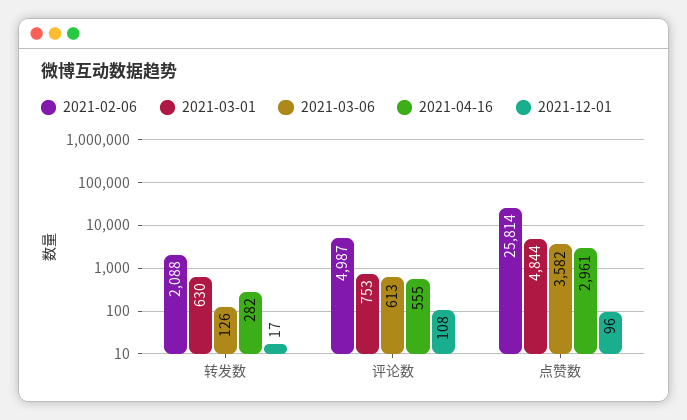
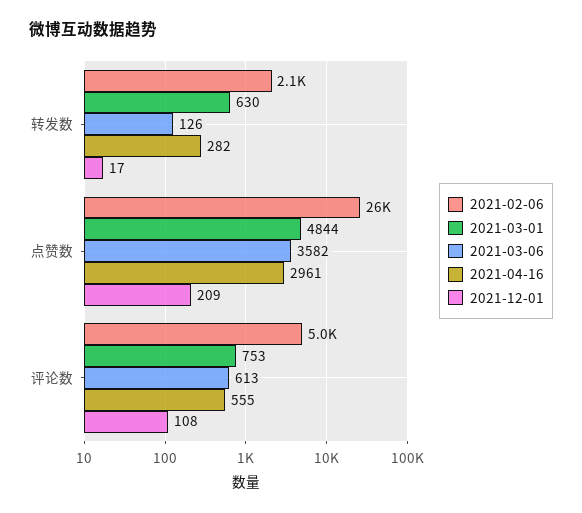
  {
    "2021-02-06": {
      "转发数": 2088,
      "评论数": 4987,
      "点赞数": 25814
    },
    "2021-03-01": {
      "转发数": 630,
      "评论数": 753,
      "点赞数": 4844
    },
    "2021-03-06": {
      "转发数": 126,
      "评论数": 613,
      "点赞数": 3582
    },
    "2021-04-16": {
      "转发数": 282,
      "评论数": 555,
      "点赞数": 2961
    },
    "2021-12-01": {
      "转发数": 17,
      "评论数": 108,
-     "点赞数": 96
+     "点赞数": 209
    }
  }

